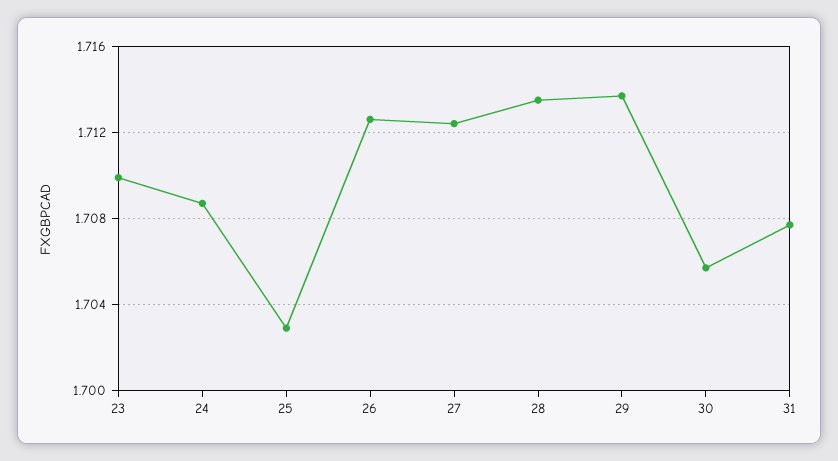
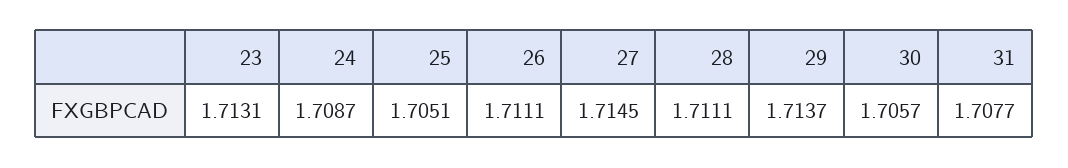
  {
-   "23": 1.71,
+   "23": 1.7131,
    "24": 1.7087,
-   "25": 1.703,
+   "25": 1.7051,
-   "26": 1.7125,
+   "26": 1.7111,
-   "27": 1.7125,
+   "27": 1.7145,
-   "28": 1.7135,
+   "28": 1.7111,
    "29": 1.7137,
    "30": 1.7057,
    "31": 1.7077
  }

